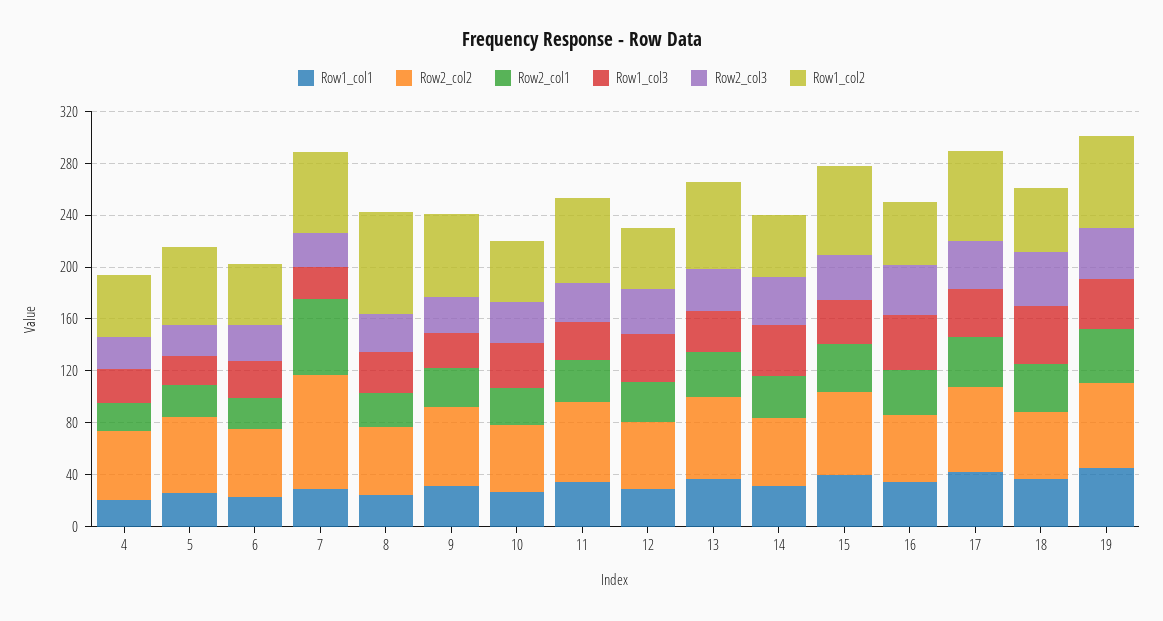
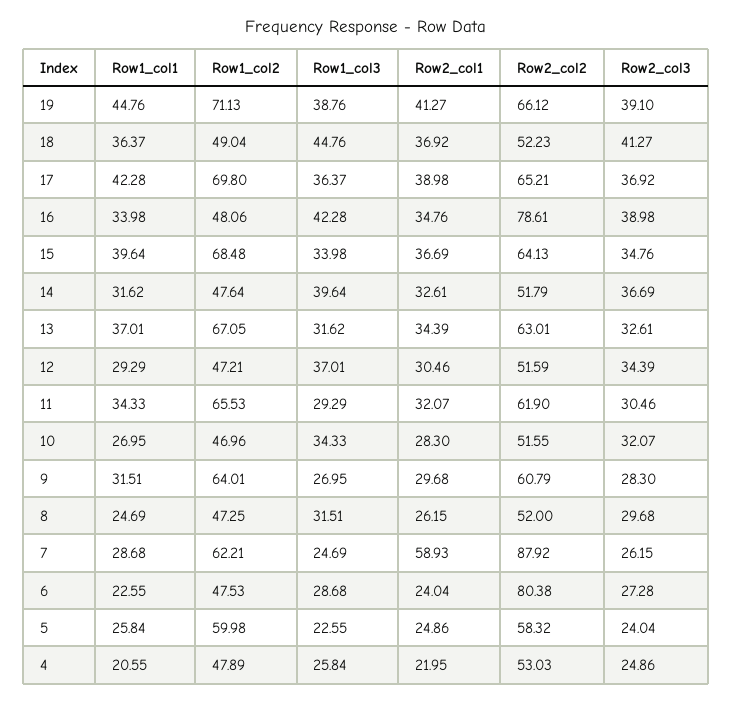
  {
    "Row1_col1": {
      "4": 20.55,
      "5": 25.84,
      "6": 22.55,
      "7": 28.68,
      "8": 24.69,
      "9": 31.51,
      "10": 26.95,
      "11": 34.33,
      "12": 29.29,
      "13": 37.01,
      "14": 31.62,
      "15": 39.64,
      "16": 33.98,
      "17": 42.28,
      "18": 36.37,
      "19": 44.76
    },
    "Row2_col2": {
      "4": 53.03,
      "5": 58.32,
-     "6": 50,
+     "6": 80.38,
      "7": 87.92,
      "8": 52,
      "9": 60.79,
      "10": 51.55,
      "11": 61.9,
      "12": 51.59,
      "13": 63.01,
      "14": 51.79,
      "15": 64.13,
-     "16": 50,
+     "16": 78.61,
      "17": 65.21,
      "18": 52.23,
      "19": 66.12
    },
    "Row2_col1": {
      "4": 21.95,
      "5": 24.86,
      "6": 24.04,
      "7": 58.93,
      "8": 26.15,
      "9": 29.68,
      "10": 28.3,
      "11": 32.07,
      "12": 30.46,
      "13": 34.39,
      "14": 32.61,
      "15": 36.69,
      "16": 34.76,
      "17": 38.98,
      "18": 36.92,
      "19": 41.27
    },
    "Row1_col3": {
      "4": 25.84,
      "5": 22.55,
      "6": 28.68,
      "7": 24.69,
      "8": 31.51,
      "9": 26.95,
      "10": 34.33,
      "11": 29.29,
      "12": 37.01,
      "13": 31.62,
      "14": 39.64,
      "15": 33.98,
      "16": 42.28,
      "17": 36.37,
      "18": 44.76,
      "19": 38.76
    },
    "Row2_col3": {
      "4": 24.86,
      "5": 24.04,
      "6": 27.28,
      "7": 26.15,
      "8": 29.68,
      "9": 28.3,
      "10": 32.07,
      "11": 30.46,
      "12": 34.39,
      "13": 32.61,
      "14": 36.69,
      "15": 34.76,
      "16": 38.98,
      "17": 36.92,
      "18": 41.27,
      "19": 39.1
    },
    "Row1_col2": {
      "4": 47.89,
      "5": 59.98,
      "6": 47.53,
      "7": 62.21,
-     "8": 80,
+     "8": 47.25,
      "9": 64.01,
      "10": 46.96,
      "11": 65.53,
      "12": 47.21,
      "13": 67.05,
      "14": 47.64,
      "15": 68.48,
      "16": 48.06,
      "17": 69.8,
      "18": 49.04,
      "19": 71.13
    }
  }

